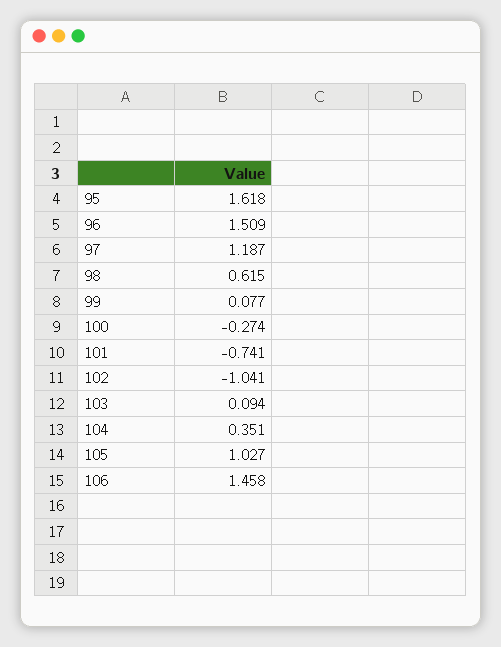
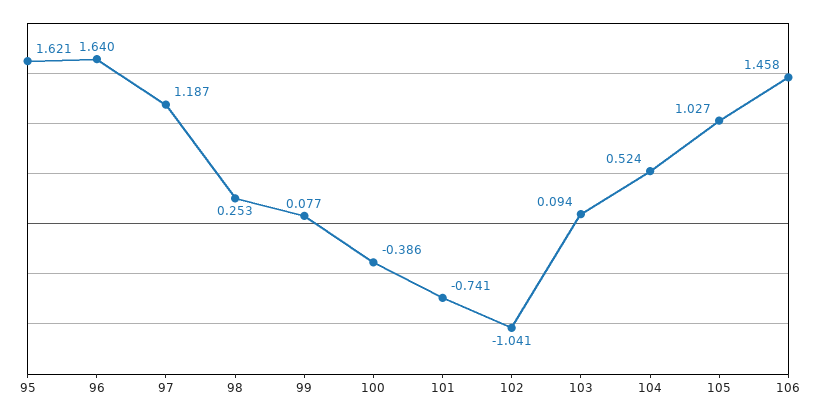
  {
-   "95": 1.618,
+   "95": 1.621,
-   "96": 1.509,
+   "96": 1.64,
    "97": 1.187,
-   "98": 0.615,
+   "98": 0.253,
    "99": 0.077,
-   "100": -0.274,
+   "100": -0.386,
    "101": -0.741,
    "102": -1.041,
    "103": 0.094,
-   "104": 0.351,
+   "104": 0.524,
    "105": 1.027,
    "106": 1.458
  }

